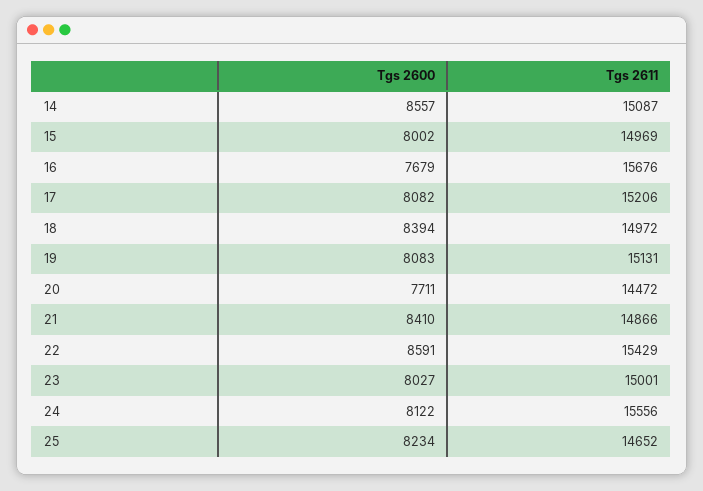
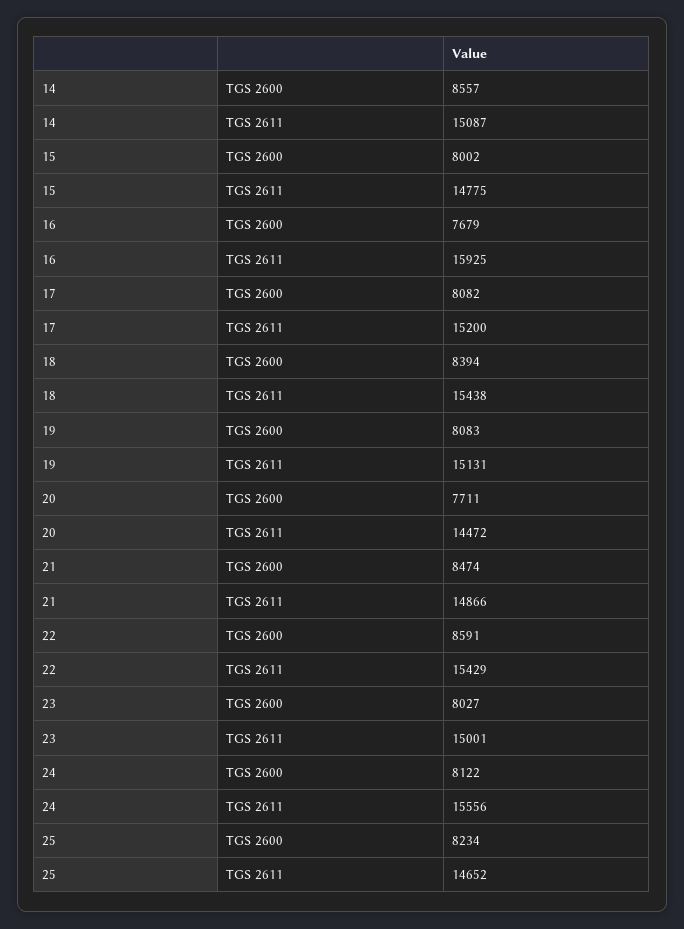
  {
    "Tgs 2600": {
      "14": 8557,
      "15": 8002,
      "16": 7679,
      "17": 8082,
      "18": 8394,
      "19": 8083,
      "20": 7711,
-     "21": 8410,
+     "21": 8474,
      "22": 8591,
      "23": 8027,
      "24": 8122,
      "25": 8234
    },
    "Tgs 2611": {
      "14": 15087,
-     "15": 14969,
+     "15": 14775,
-     "16": 15676,
+     "16": 15925,
-     "17": 15206,
+     "17": 15200,
-     "18": 14972,
+     "18": 15438,
      "19": 15131,
      "20": 14472,
      "21": 14866,
      "22": 15429,
      "23": 15001,
      "24": 15556,
      "25": 14652
    }
  }

